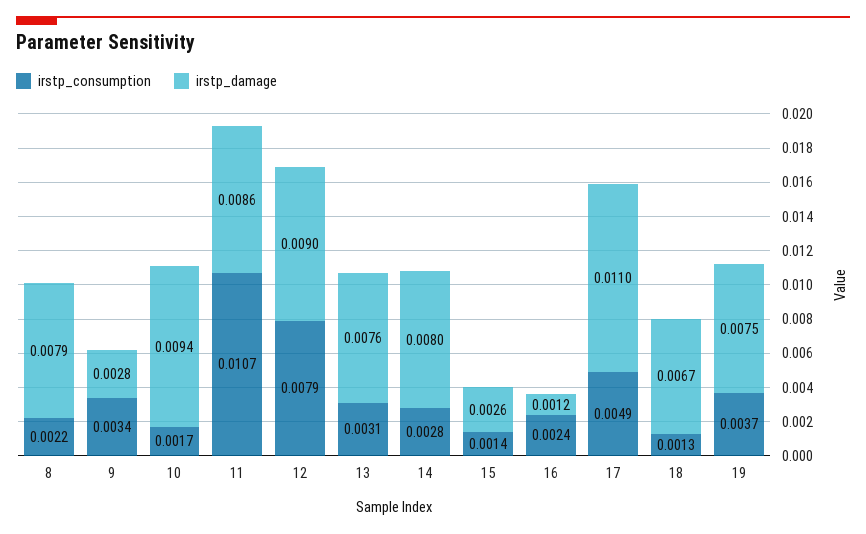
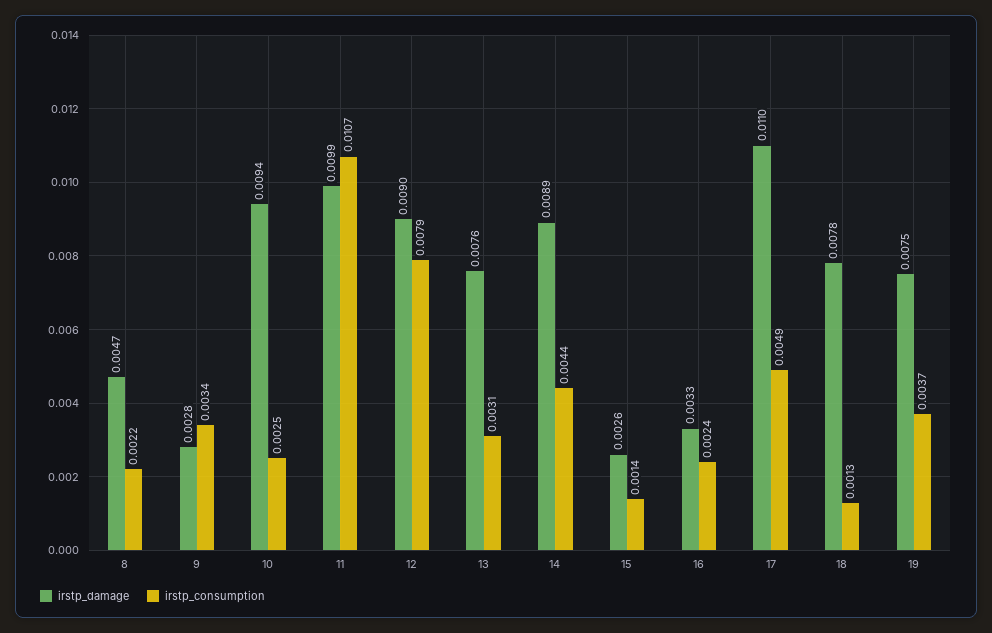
  {
    "irstp_consumption": {
      "8": 0.0022,
      "9": 0.0034,
-     "10": 0.0017,
+     "10": 0.0025,
      "11": 0.0107,
      "12": 0.0079,
      "13": 0.0031,
-     "14": 0.0028,
+     "14": 0.0044,
      "15": 0.0014,
      "16": 0.0024,
      "17": 0.0049,
      "18": 0.0013,
      "19": 0.0037
    },
    "irstp_damage": {
-     "8": 0.0079,
+     "8": 0.0047,
      "9": 0.0028,
      "10": 0.0094,
-     "11": 0.0086,
+     "11": 0.0099,
      "12": 0.009,
      "13": 0.0076,
-     "14": 0.008,
+     "14": 0.0089,
      "15": 0.0026,
-     "16": 0.0012,
+     "16": 0.0033,
      "17": 0.011,
-     "18": 0.0067,
+     "18": 0.0078,
      "19": 0.0075
    }
  }

